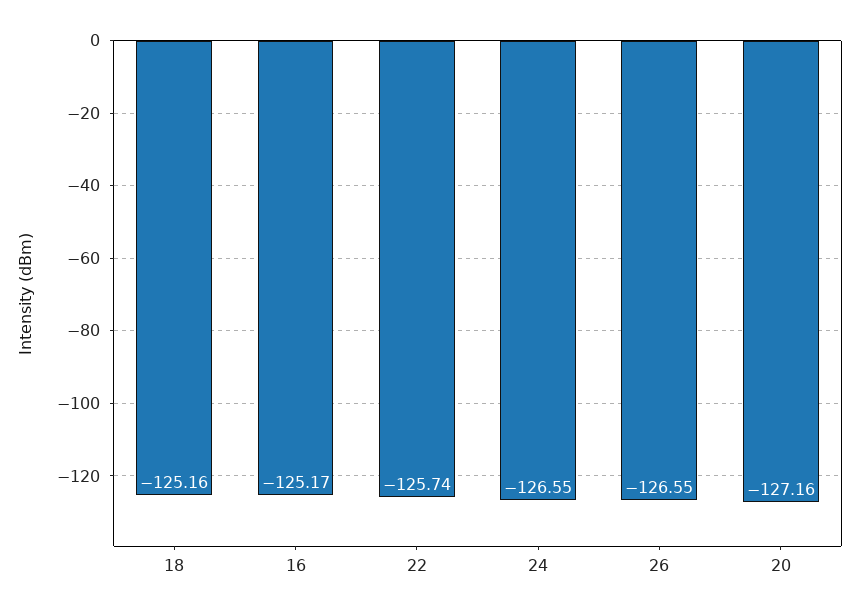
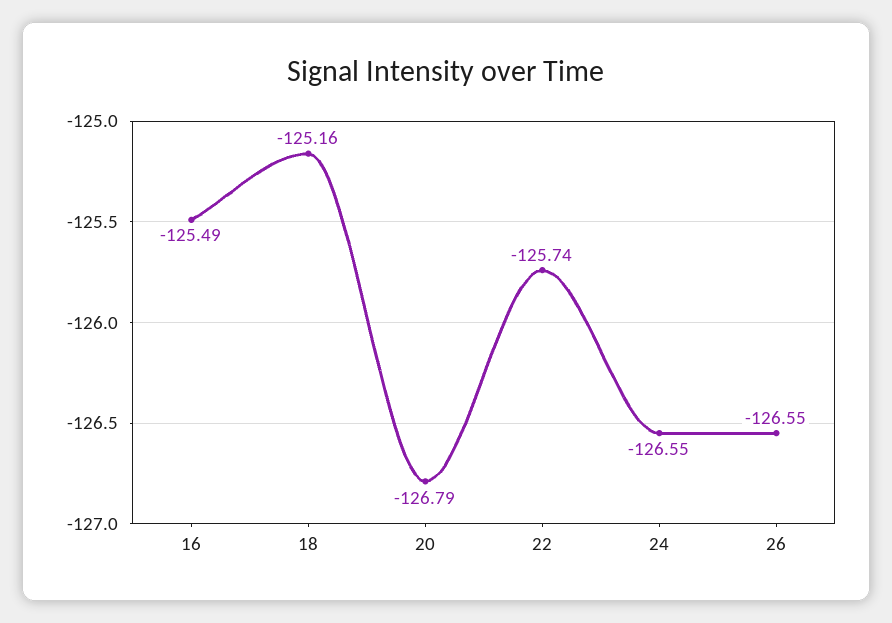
  {
    "18": -125.16,
-   "16": -125.17,
+   "16": -125.49,
    "22": -125.74,
    "24": -126.55,
    "26": -126.55,
-   "20": -127.16
+   "20": -126.79
  }

